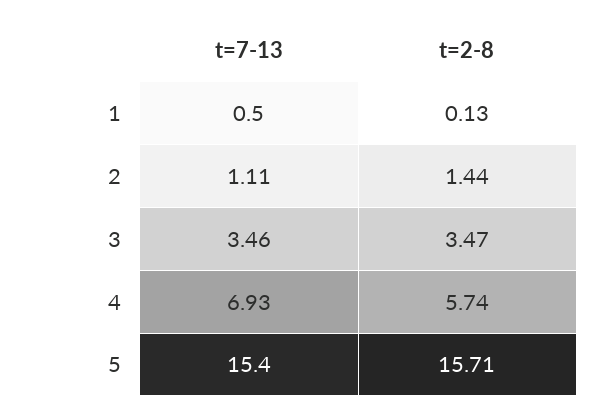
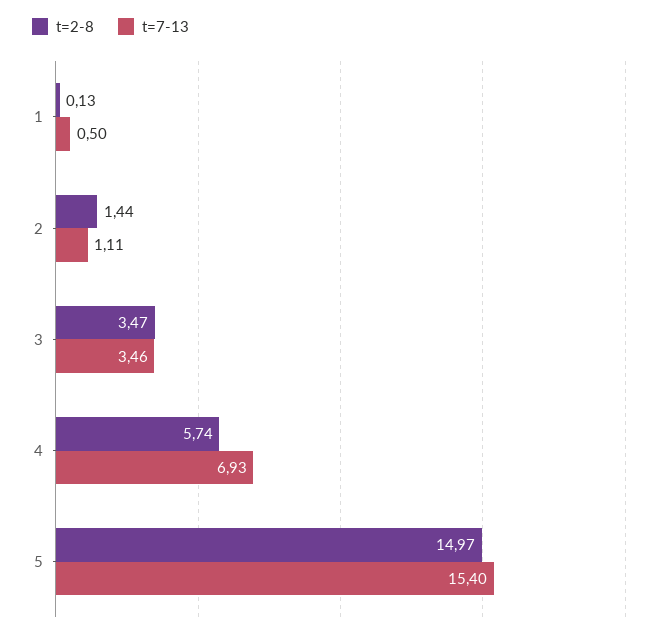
  {
    "t=7-13": {
      "1": 0.5,
      "2": 1.11,
      "3": 3.46,
      "4": 6.93,
      "5": 15.4
    },
    "t=2-8": {
      "1": 0.13,
      "2": 1.44,
      "3": 3.47,
      "4": 5.74,
-     "5": 15.71
+     "5": 14.97
    }
  }

